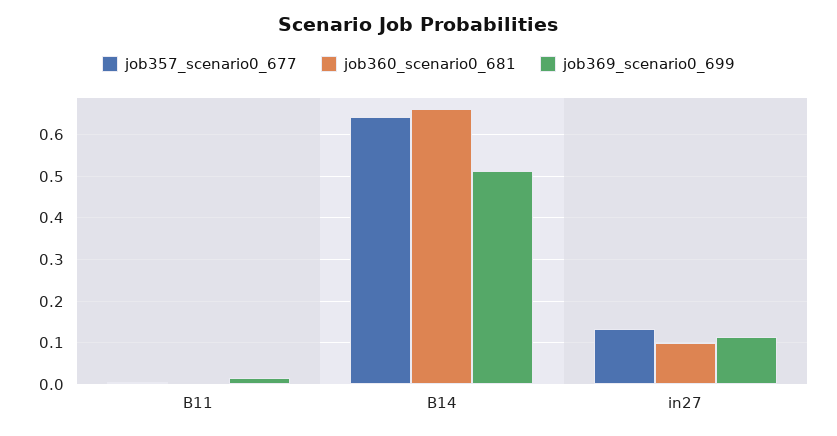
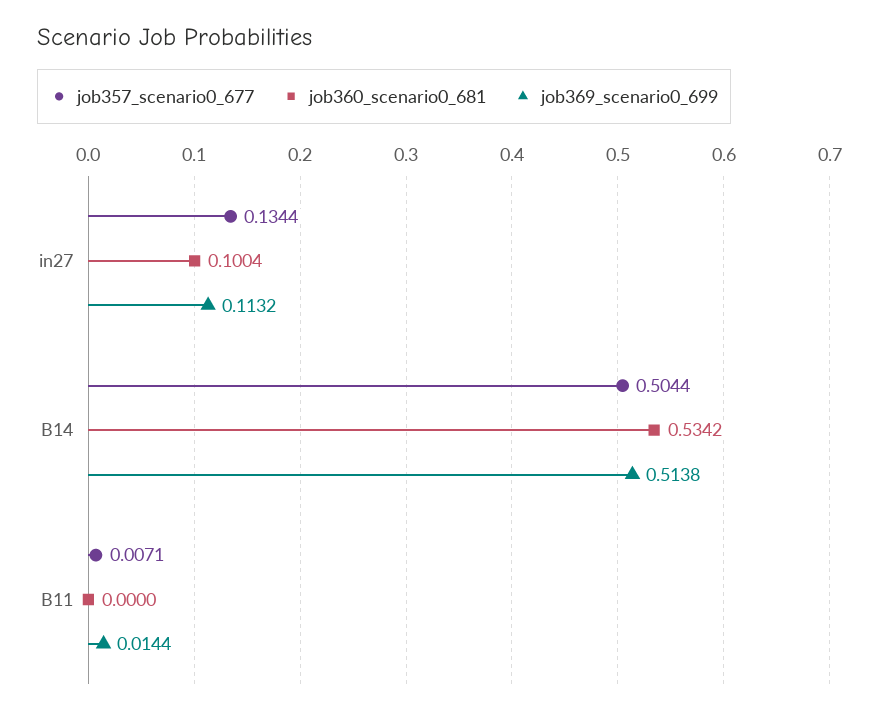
  {
    "job357_scenario0_677": {
      "B11": 0.0071,
-     "B14": 0.64,
+     "B14": 0.5044,
      "in27": 0.1344
    },
    "job360_scenario0_681": {
      "B11": 0,
-     "B14": 0.66,
+     "B14": 0.5342,
      "in27": 0.1004
    },
    "job369_scenario0_699": {
      "B11": 0.0144,
      "B14": 0.5138,
      "in27": 0.1132
    }
  }

